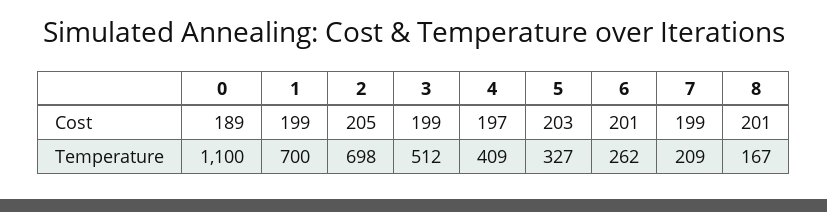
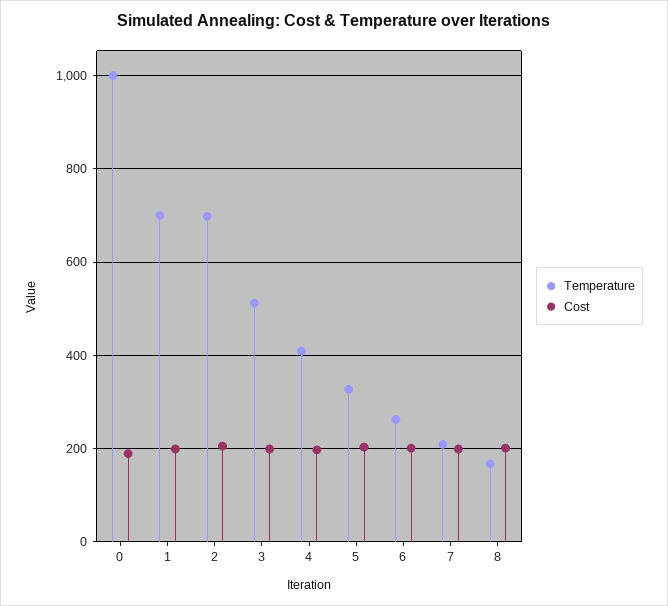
  {
    "Cost": {
      "0": 189,
      "1": 199,
      "2": 205,
      "3": 199,
      "4": 197,
      "5": 203,
      "6": 201,
      "7": 199,
      "8": 201
    },
    "Temperature": {
-     "0": 1100,
+     "0": 1000,
      "1": 700,
      "2": 698,
      "3": 512,
      "4": 409,
      "5": 327,
      "6": 262,
      "7": 209,
      "8": 167
    }
  }

